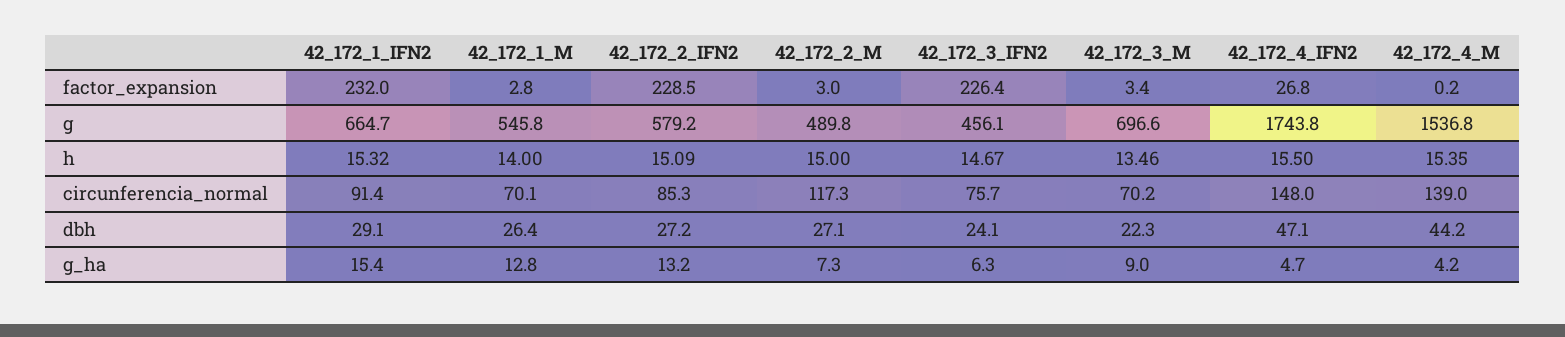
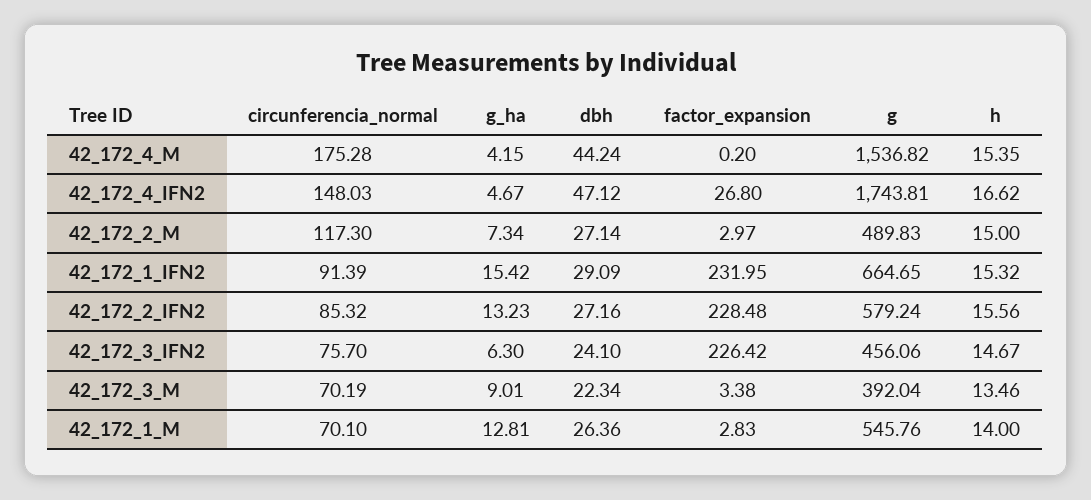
  {
    "42_172_1_IFN2": {
      "factor_expansion": 231.95,
      "g": 664.65,
      "h": 15.32,
      "circunferencia_normal": 91.39,
      "dbh": 29.09,
      "g_ha": 15.42
    },
    "42_172_1_M": {
      "factor_expansion": 2.83,
      "g": 545.76,
      "h": 14,
      "circunferencia_normal": 70.1,
      "dbh": 26.36,
      "g_ha": 12.81
    },
    "42_172_2_IFN2": {
      "factor_expansion": 228.48,
      "g": 579.24,
-     "h": 15.09,
+     "h": 15.56,
      "circunferencia_normal": 85.32,
      "dbh": 27.16,
      "g_ha": 13.23
    },
    "42_172_2_M": {
      "factor_expansion": 2.97,
      "g": 489.83,
      "h": 15,
      "circunferencia_normal": 117.3,
      "dbh": 27.14,
      "g_ha": 7.34
    },
    "42_172_3_IFN2": {
      "factor_expansion": 226.42,
      "g": 456.06,
      "h": 14.67,
      "circunferencia_normal": 75.7,
      "dbh": 24.1,
      "g_ha": 6.3
    },
    "42_172_3_M": {
      "factor_expansion": 3.38,
-     "g": 696.6,
+     "g": 392.04,
      "h": 13.46,
      "circunferencia_normal": 70.19,
      "dbh": 22.34,
      "g_ha": 9.01
    },
    "42_172_4_IFN2": {
      "factor_expansion": 26.8,
      "g": 1743.81,
-     "h": 15.5,
+     "h": 16.62,
      "circunferencia_normal": 148.03,
      "dbh": 47.12,
      "g_ha": 4.67
    },
    "42_172_4_M": {
      "factor_expansion": 0.2,
      "g": 1536.82,
      "h": 15.35,
-     "circunferencia_normal": 139,
+     "circunferencia_normal": 175.28,
      "dbh": 44.24,
      "g_ha": 4.15
    }
  }

